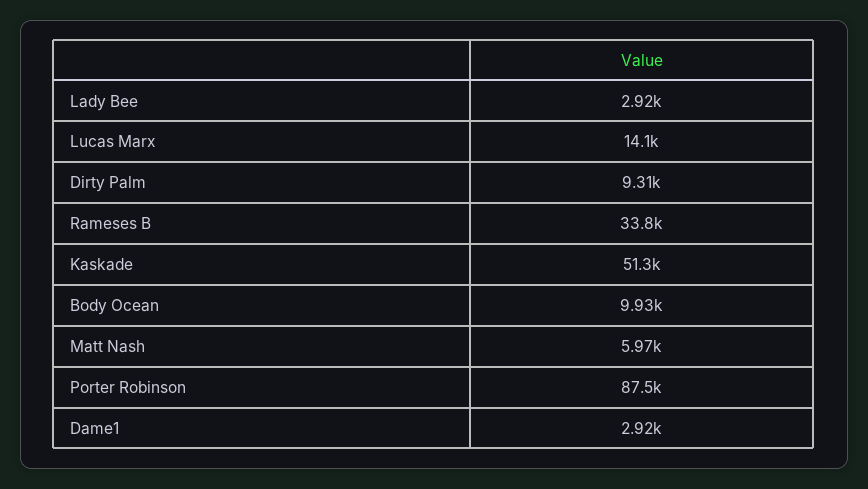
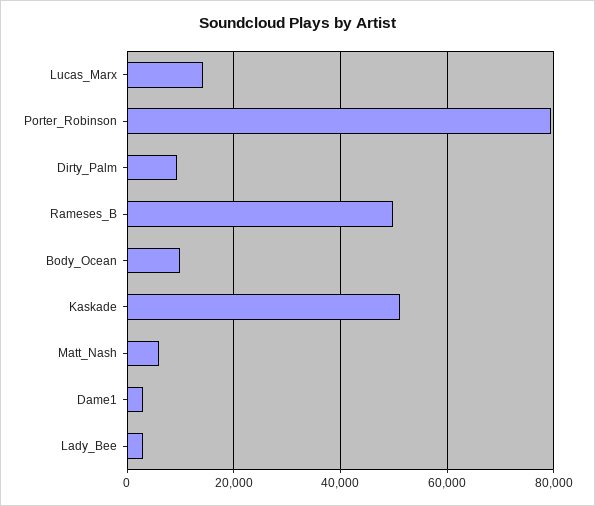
  {
    "Lady Bee": 2920,
    "Lucas Marx": 14100,
    "Dirty Palm": 9310,
-   "Rameses B": 33800,
+   "Rameses B": 50000,
    "Kaskade": 51300,
    "Body Ocean": 9930,
    "Matt Nash": 5970,
-   "Porter Robinson": 87500,
+   "Porter Robinson": 80000,
    "Dame1": 2920
  }

